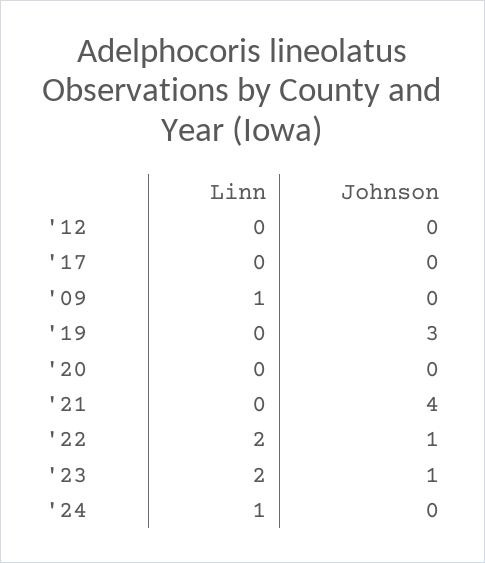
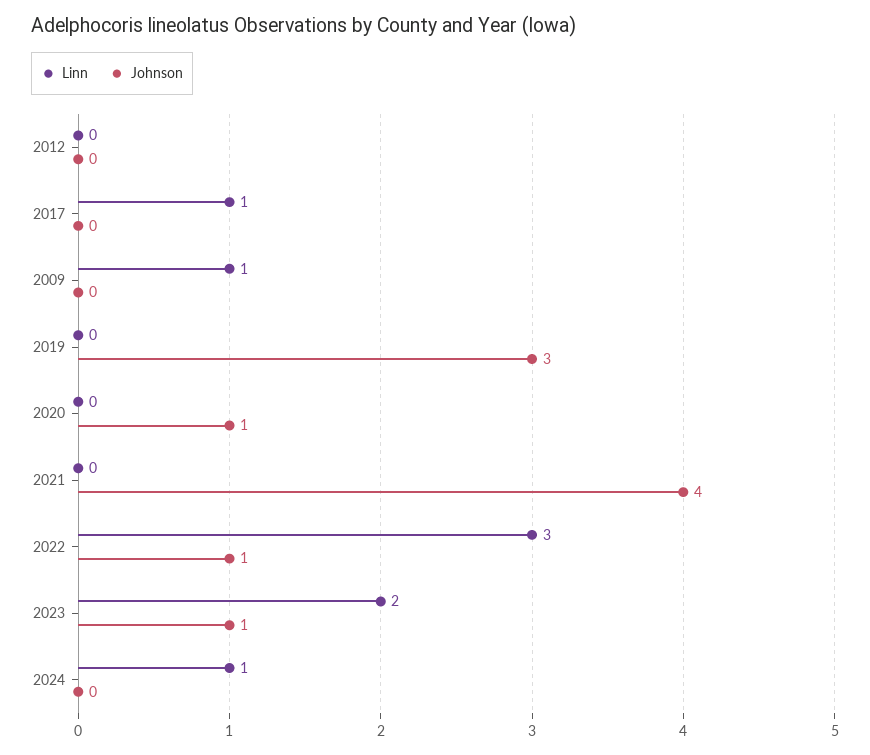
  {
    "Linn": {
      "'12": 0,
-     "'17": 0,
+     "'17": 1,
      "'09": 1,
      "'19": 0,
      "'20": 0,
      "'21": 0,
-     "'22": 2,
+     "'22": 3,
      "'23": 2,
      "'24": 1
    },
    "Johnson": {
      "'12": 0,
      "'17": 0,
      "'09": 0,
      "'19": 3,
-     "'20": 0,
+     "'20": 1,
      "'21": 4,
      "'22": 1,
      "'23": 1,
      "'24": 0
    }
  }

